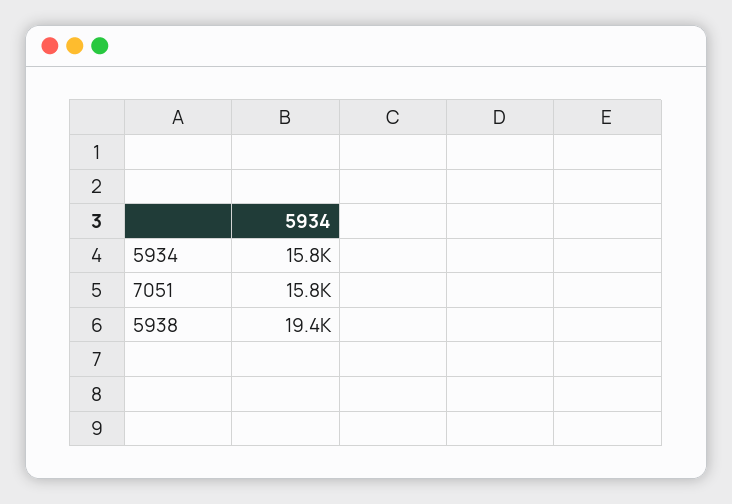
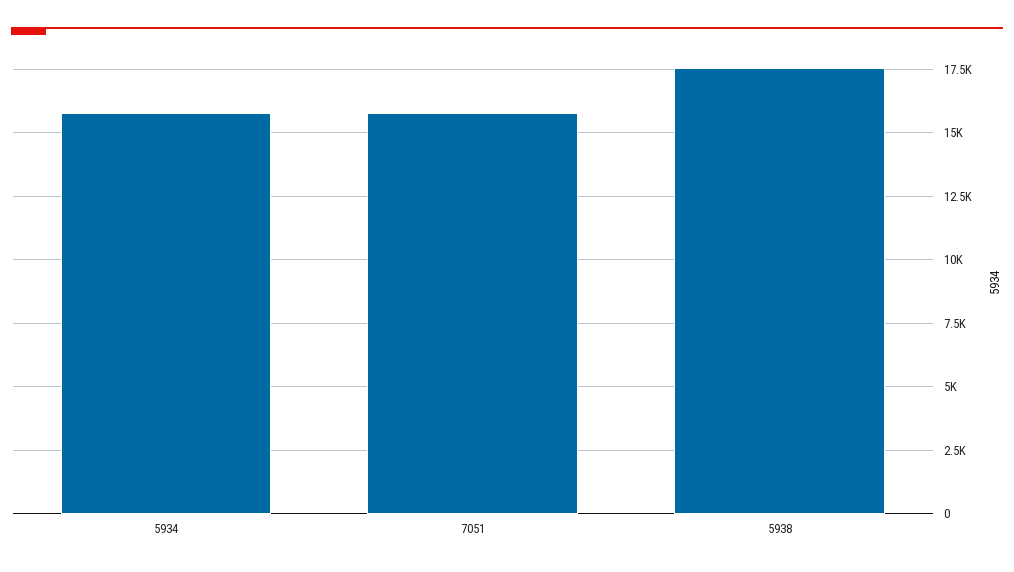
  {
    "5934": 15800,
    "7051": 15800,
-   "5938": 19400
+   "5938": 17500
  }

